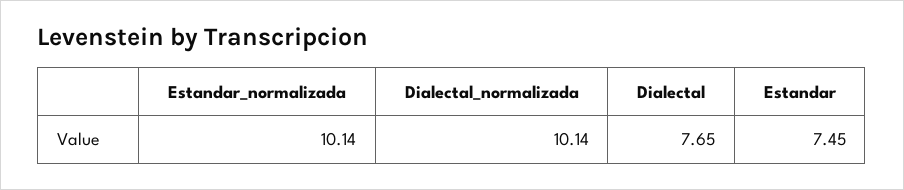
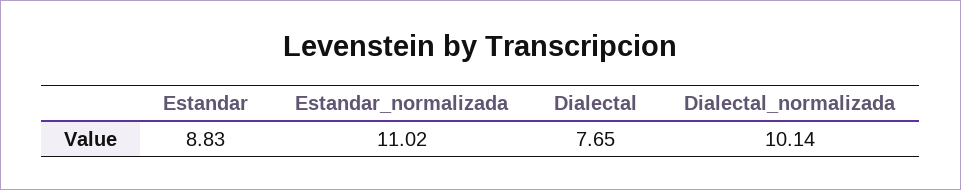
  {
-   "Estandar_normalizada": 10.14,
+   "Estandar_normalizada": 11.02,
    "Dialectal_normalizada": 10.14,
    "Dialectal": 7.65,
-   "Estandar": 7.45
+   "Estandar": 8.83
  }

